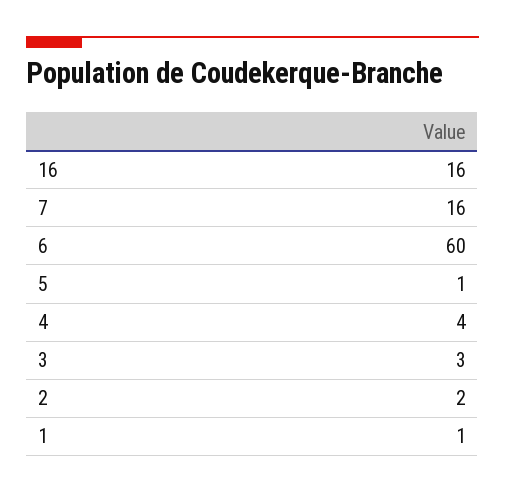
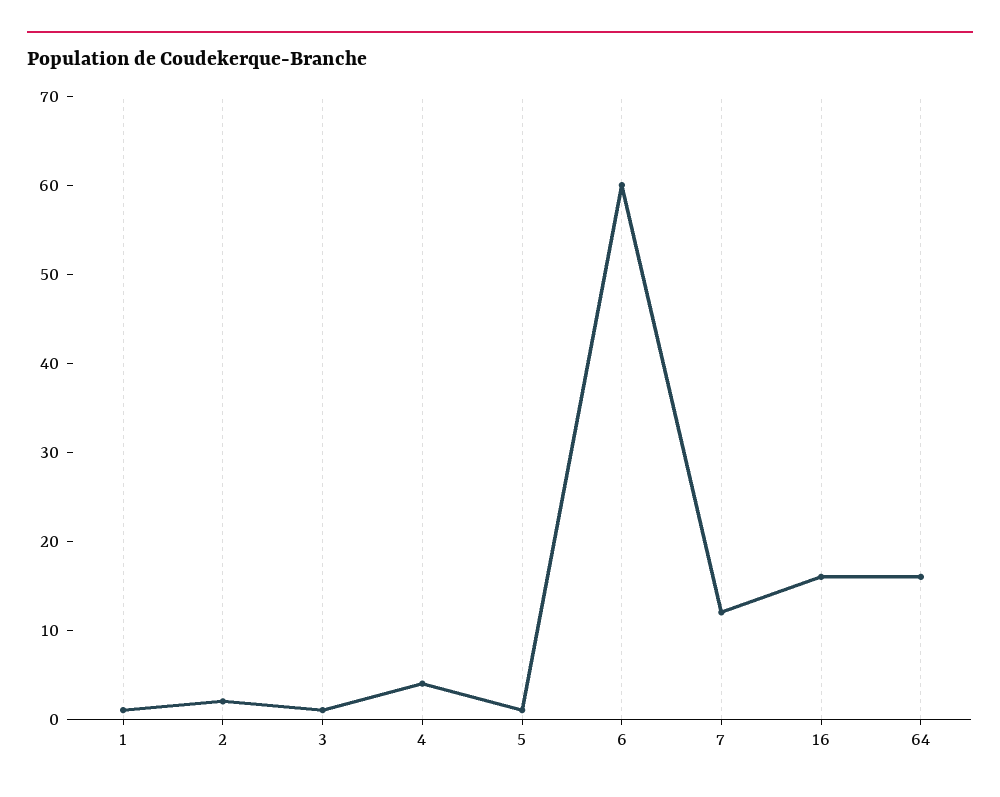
  {
    "16": 16,
-   "7": 16,
+   "7": 12,
    "6": 60,
    "5": 1,
    "4": 4,
-   "3": 3,
+   "3": 1,
    "2": 2,
-   "1": 1
+   "1": 1,
+   "64": 16
  }

